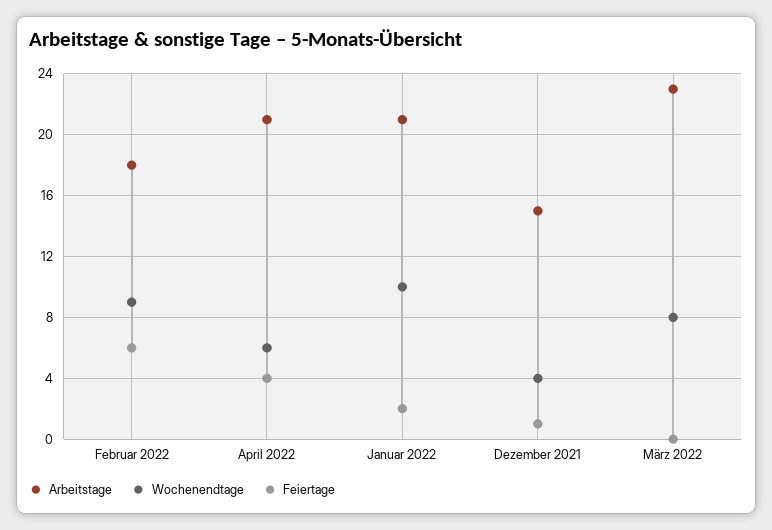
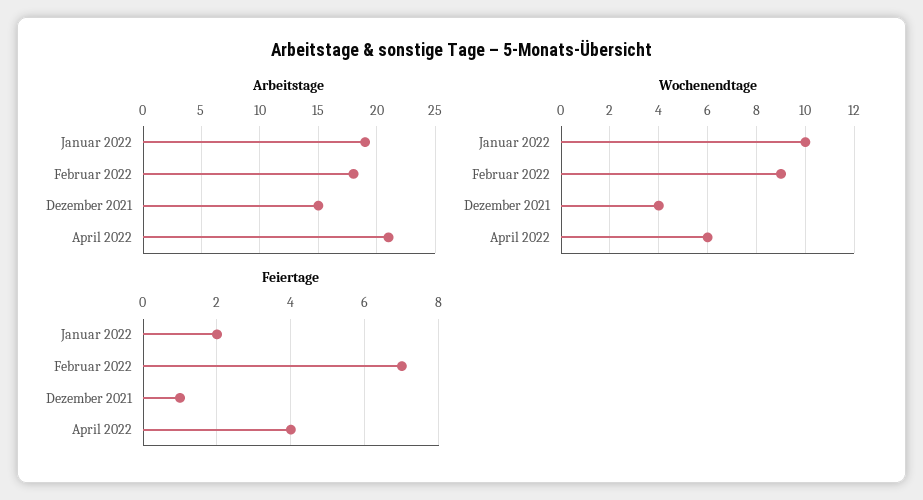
  {
    "Arbeitstage": {
      "Februar 2022": 18,
      "April 2022": 21,
-     "Januar 2022": 21,
+     "Januar 2022": 19,
-     "Dezember 2021": 15,
+     "Dezember 2021": 15
-     "März 2022": 23
    },
    "Wochenendtage": {
      "Februar 2022": 9,
      "April 2022": 6,
      "Januar 2022": 10,
-     "Dezember 2021": 4,
+     "Dezember 2021": 4
-     "März 2022": 8
    },
    "Feiertage": {
-     "Februar 2022": 6,
+     "Februar 2022": 7,
      "April 2022": 4,
      "Januar 2022": 2,
-     "Dezember 2021": 1,
+     "Dezember 2021": 1
-     "März 2022": 0
    }
  }

